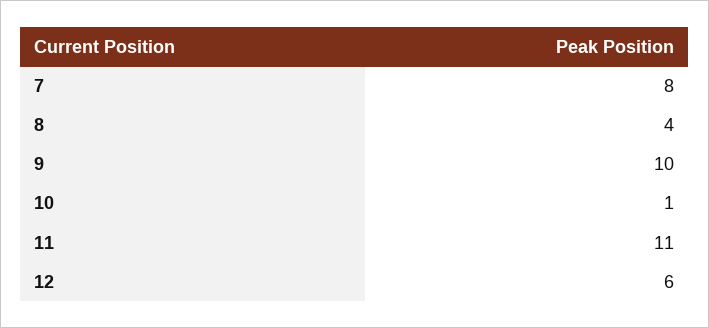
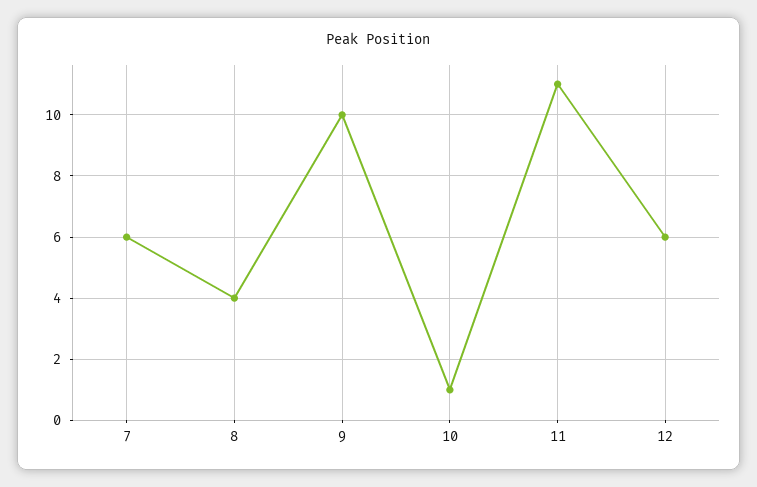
  {
-   "7": 8,
+   "7": 6,
    "8": 4,
    "9": 10,
    "10": 1,
    "11": 11,
    "12": 6
  }

